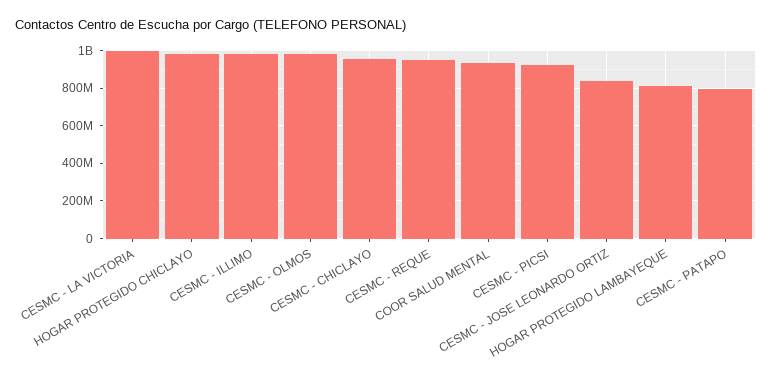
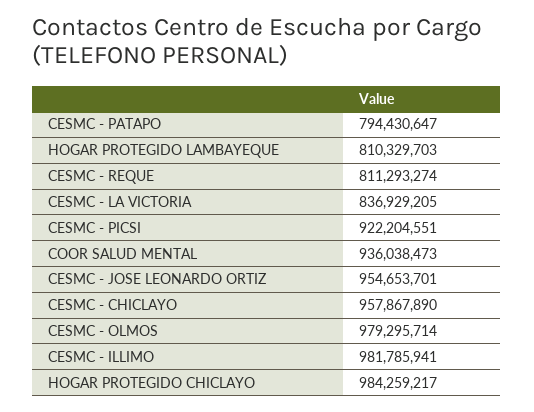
  {
-   "CESMC - LA VICTORIA": 1000000000,
+   "CESMC - LA VICTORIA": 836929205,
    "HOGAR PROTEGIDO CHICLAYO": 984259217,
    "CESMC - ILLIMO": 981785941,
    "CESMC - OLMOS": 979295714,
    "CESMC - CHICLAYO": 957867890,
-   "CESMC - REQUE": 950000000,
+   "CESMC - REQUE": 811293274,
    "COOR SALUD MENTAL": 936038473,
    "CESMC - PICSI": 922204551,
-   "CESMC - JOSE LEONARDO ORTIZ": 850000000,
+   "CESMC - JOSE LEONARDO ORTIZ": 954653701,
    "HOGAR PROTEGIDO LAMBAYEQUE": 810329703,
    "CESMC - PATAPO": 794430647
  }

